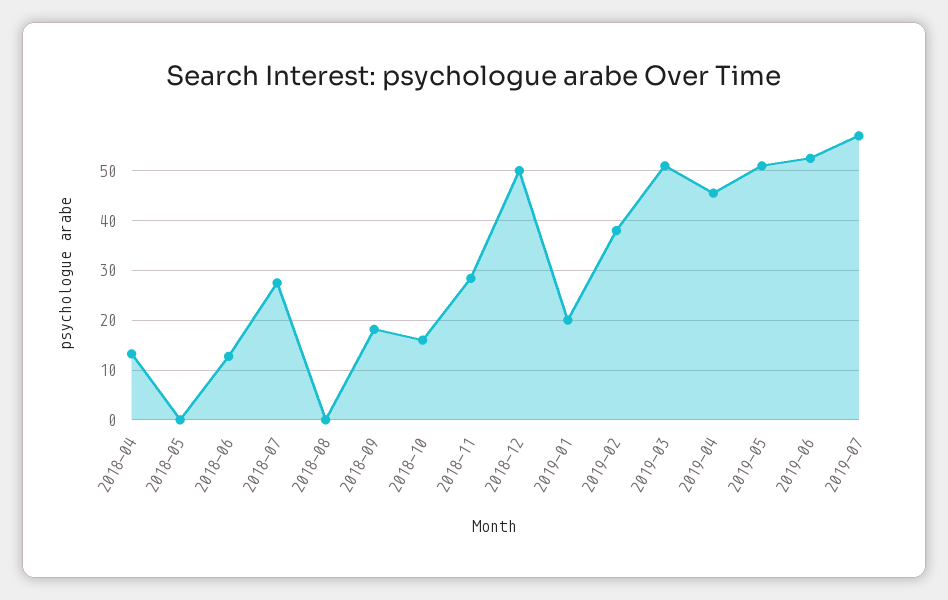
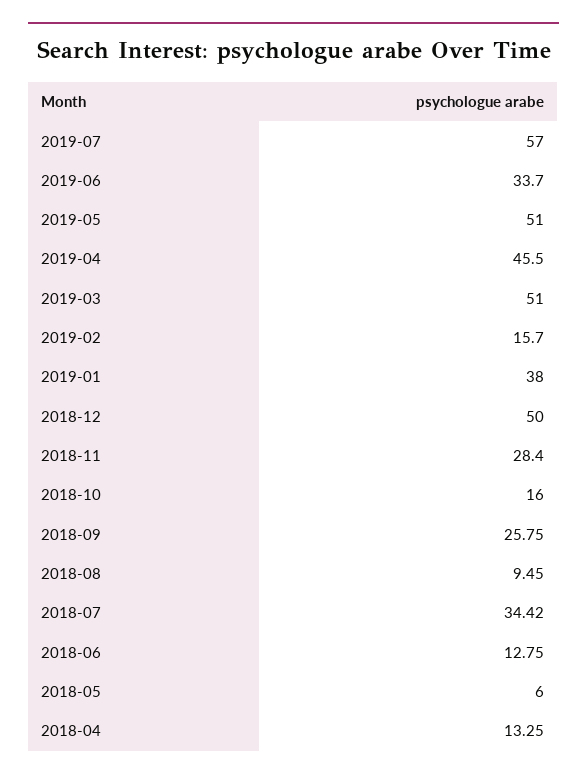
  {
    "2018-04": 13.25,
-   "2018-05": 0,
+   "2018-05": 6,
    "2018-06": 12.75,
-   "2018-07": 28,
+   "2018-07": 34.42,
-   "2018-08": 0,
+   "2018-08": 9.45,
-   "2018-09": 18,
+   "2018-09": 25.75,
    "2018-10": 16,
    "2018-11": 28.4,
    "2018-12": 50,
-   "2019-01": 20,
+   "2019-01": 38,
-   "2019-02": 38,
+   "2019-02": 15.7,
    "2019-03": 51,
    "2019-04": 45.5,
    "2019-05": 51,
-   "2019-06": 52,
+   "2019-06": 33.7,
    "2019-07": 57
  }

